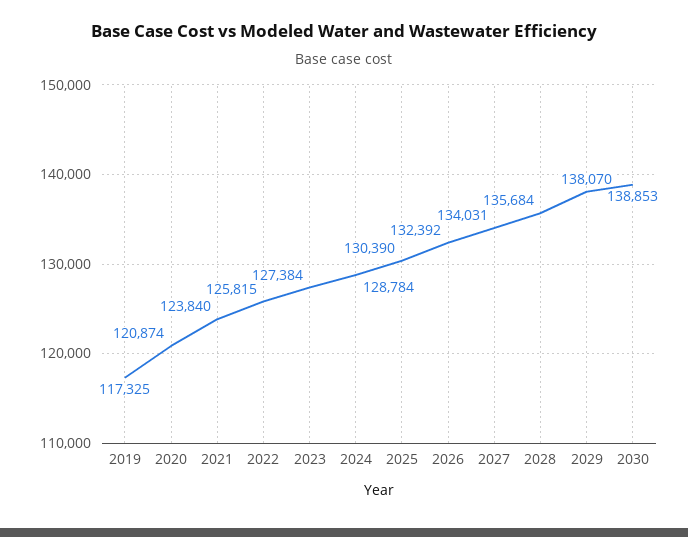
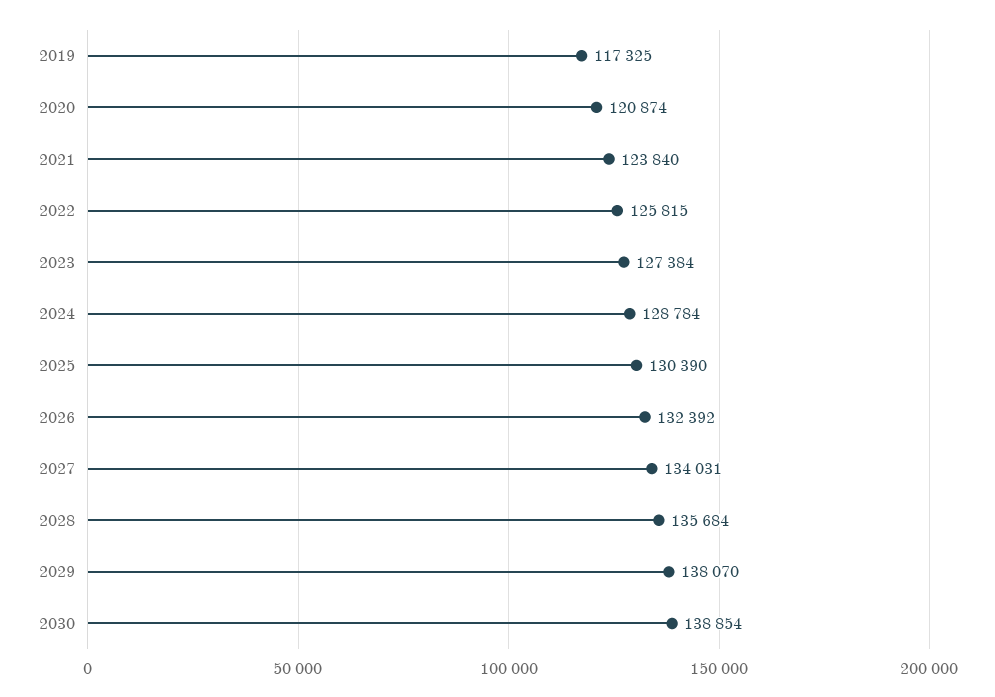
  {
    "2019": 117325,
    "2020": 120874,
    "2021": 123840,
    "2022": 125815,
    "2023": 127384,
    "2024": 128784,
    "2025": 130390,
    "2026": 132392,
    "2027": 134031,
    "2028": 135684,
    "2029": 138070,
-   "2030": 138853
+   "2030": 138854
  }

